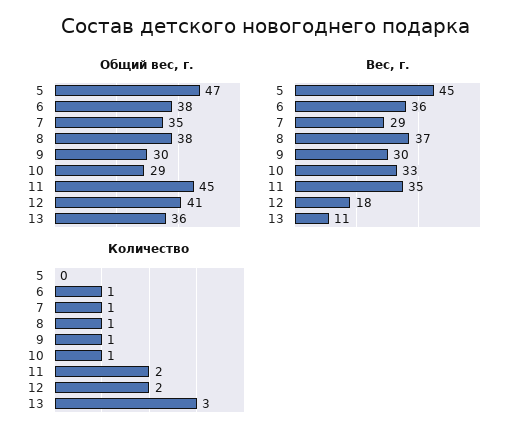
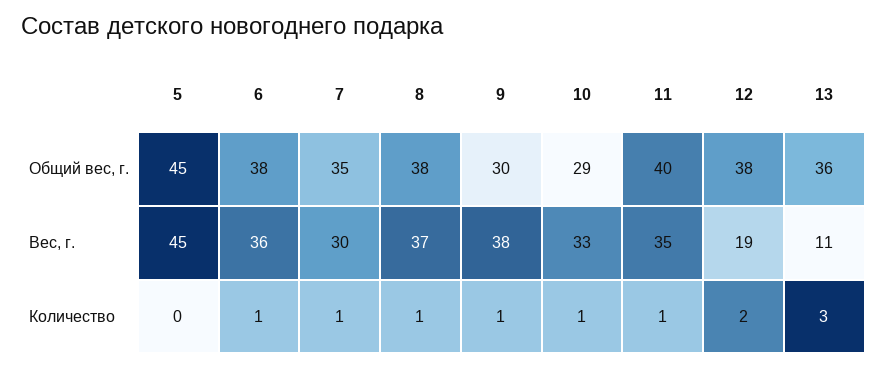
  {
    "Общий вес, г.": {
-     "5": 47,
+     "5": 45,
      "6": 38,
      "7": 35,
      "8": 38,
      "9": 30,
      "10": 29,
-     "11": 45,
+     "11": 40,
-     "12": 41,
+     "12": 38,
      "13": 36
    },
    "Вес, г.": {
      "5": 45,
      "6": 36,
-     "7": 29,
+     "7": 30,
      "8": 37,
-     "9": 30,
+     "9": 38,
      "10": 33,
      "11": 35,
-     "12": 18,
+     "12": 19,
      "13": 11
    },
    "Количество": {
      "5": 0,
      "6": 1,
      "7": 1,
      "8": 1,
      "9": 1,
      "10": 1,
-     "11": 2,
+     "11": 1,
      "12": 2,
      "13": 3
    }
  }

